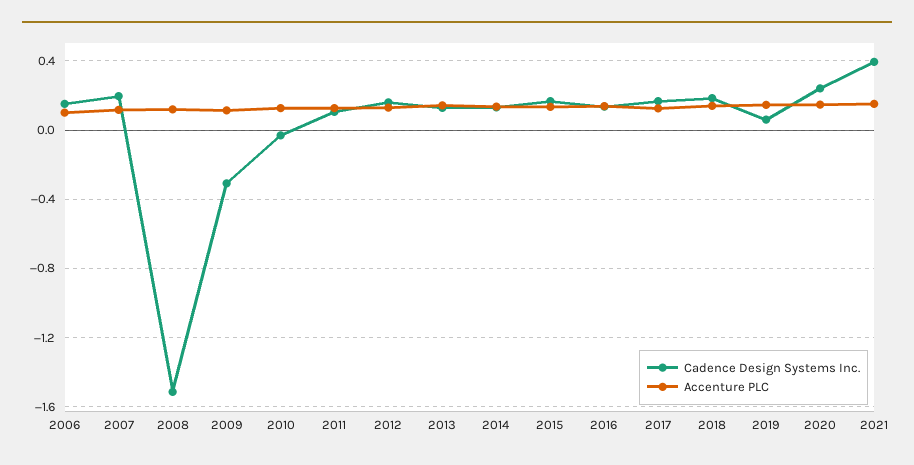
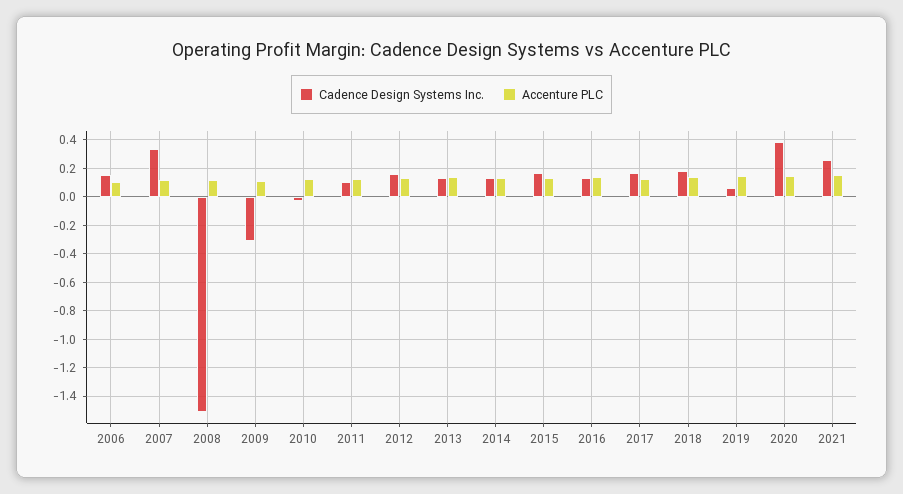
  {
    "Cadence Design Systems Inc.": {
      "2006": 0.15,
-     "2007": 0.2,
+     "2007": 0.35,
      "2008": -1.5,
      "2009": -0.3,
      "2010": -0.05,
      "2011": 0.1,
      "2012": 0.15,
      "2013": 0.15,
      "2014": 0.15,
      "2015": 0.15,
      "2016": 0.15,
      "2017": 0.15,
      "2018": 0.2,
      "2019": 0.05,
-     "2020": 0.25,
+     "2020": 0.4,
-     "2021": 0.4
+     "2021": 0.25
    },
    "Accenture PLC": {
      "2006": 0.1,
      "2007": 0.1,
      "2008": 0.1,
      "2009": 0.1,
      "2010": 0.15,
      "2011": 0.15,
      "2012": 0.15,
      "2013": 0.15,
      "2014": 0.15,
      "2015": 0.15,
      "2016": 0.15,
      "2017": 0.15,
      "2018": 0.15,
      "2019": 0.15,
      "2020": 0.15,
      "2021": 0.15
    }
  }

